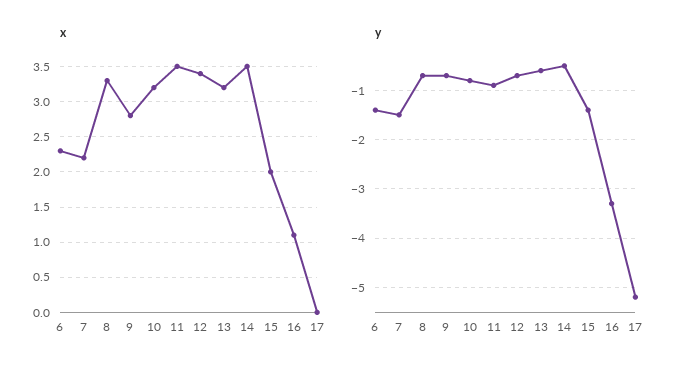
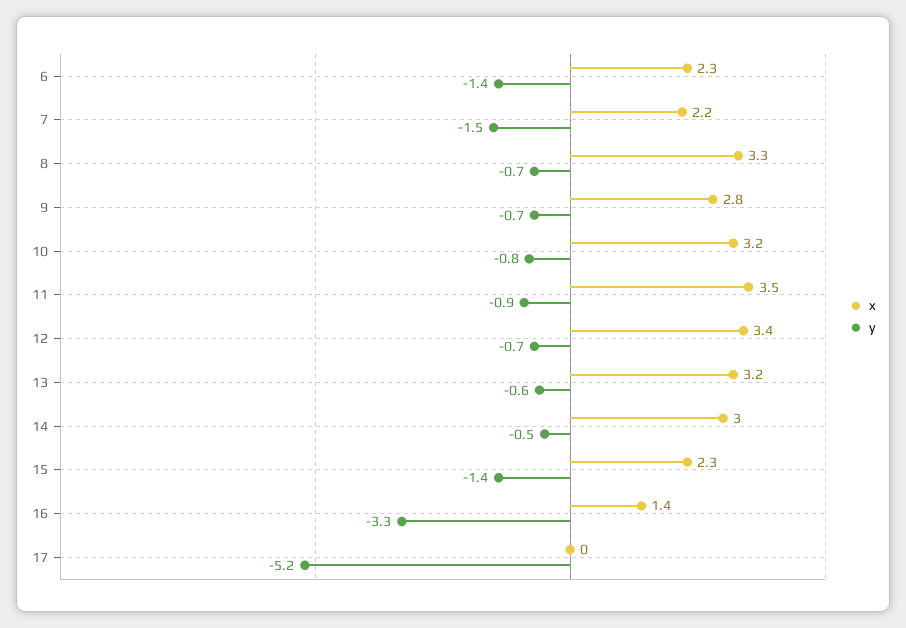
  {
    "x": {
      "6": 2.3,
      "7": 2.2,
      "8": 3.3,
      "9": 2.8,
      "10": 3.2,
      "11": 3.5,
      "12": 3.4,
      "13": 3.2,
-     "14": 3.5,
+     "14": 3,
-     "15": 2,
+     "15": 2.3,
-     "16": 1.1,
+     "16": 1.4,
      "17": 0
    },
    "y": {
      "6": -1.4,
      "7": -1.5,
      "8": -0.7,
      "9": -0.7,
      "10": -0.8,
      "11": -0.9,
      "12": -0.7,
      "13": -0.6,
      "14": -0.5,
      "15": -1.4,
      "16": -3.3,
      "17": -5.2
    }
  }

